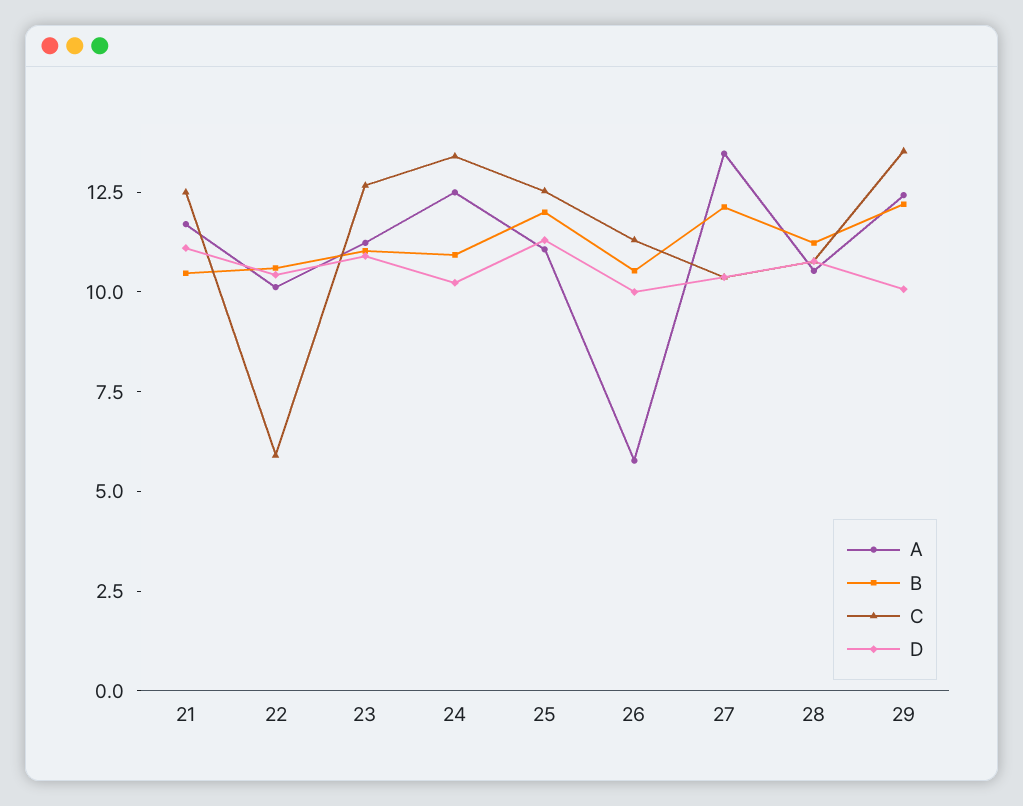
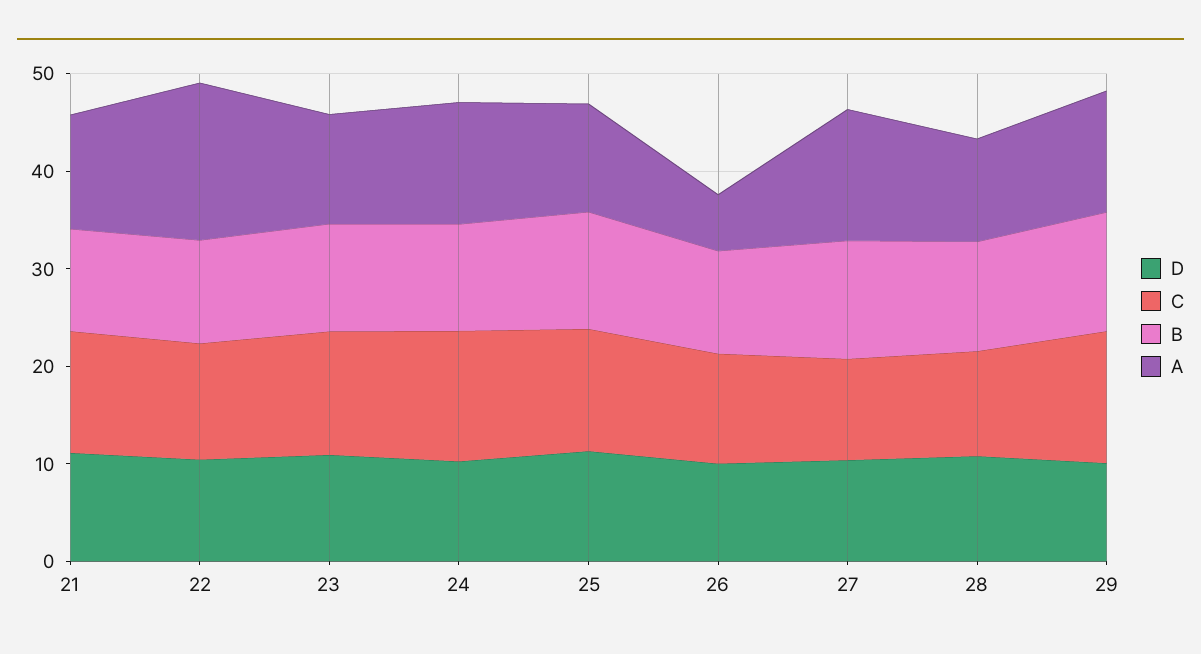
  {
    "A": {
      "21": 11.5,
-     "22": 10,
+     "22": 16,
      "23": 11,
      "24": 12.5,
      "25": 11,
      "26": 6,
      "27": 13.5,
      "28": 10.5,
      "29": 12.5
    },
    "B": {
      "21": 10.5,
      "22": 10.5,
      "23": 11,
      "24": 11,
      "25": 12,
      "26": 10.5,
      "27": 12,
      "28": 11,
      "29": 12
    },
    "C": {
      "21": 12.5,
-     "22": 6,
+     "22": 12,
      "23": 12.5,
      "24": 13.5,
      "25": 12.5,
      "26": 11.5,
      "27": 10.5,
      "28": 11,
      "29": 13.5
    },
    "D": {
      "21": 11,
      "22": 10.5,
      "23": 11,
      "24": 10,
      "25": 11.5,
      "26": 10,
      "27": 10.5,
      "28": 11,
      "29": 10
    }
  }

